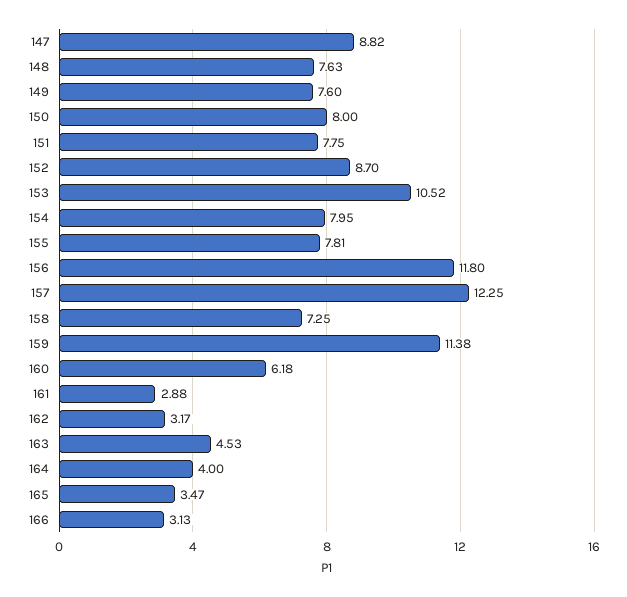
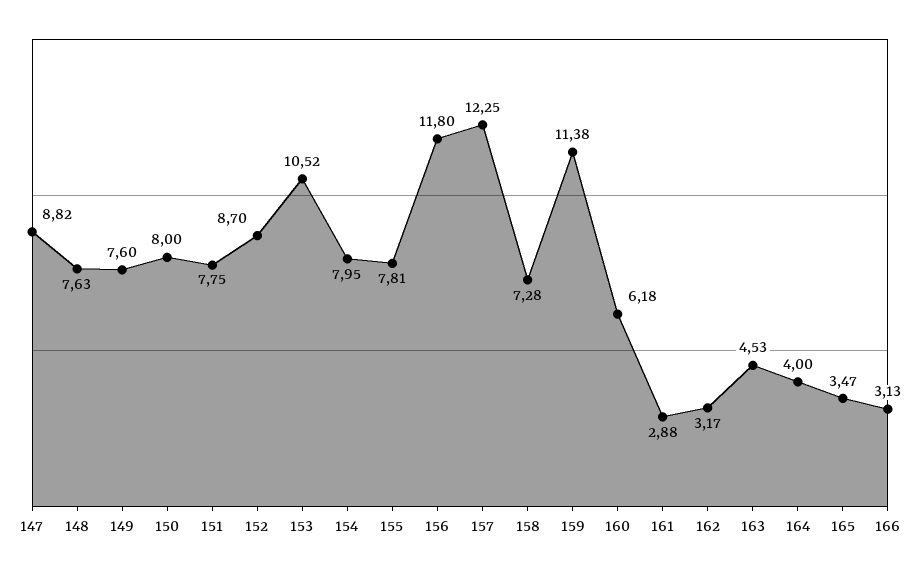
  {
    "147": 8.82,
    "148": 7.63,
    "149": 7.6,
    "150": 8,
    "151": 7.75,
    "152": 8.7,
    "153": 10.52,
    "154": 7.95,
    "155": 7.81,
    "156": 11.8,
    "157": 12.25,
-   "158": 7.25,
+   "158": 7.28,
    "159": 11.38,
    "160": 6.18,
    "161": 2.88,
    "162": 3.17,
    "163": 4.53,
    "164": 4,
    "165": 3.47,
    "166": 3.13
  }

